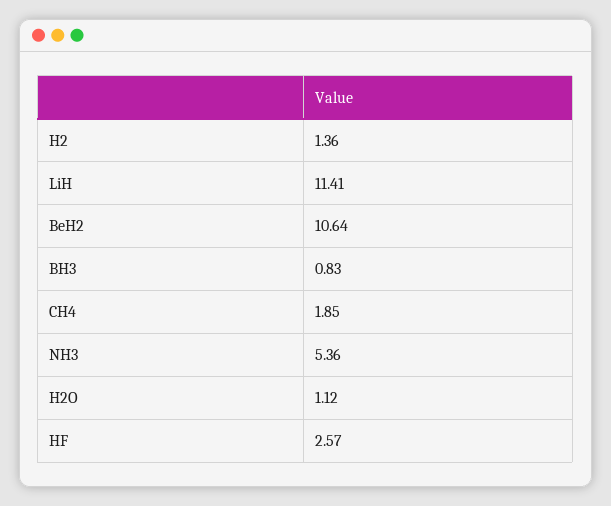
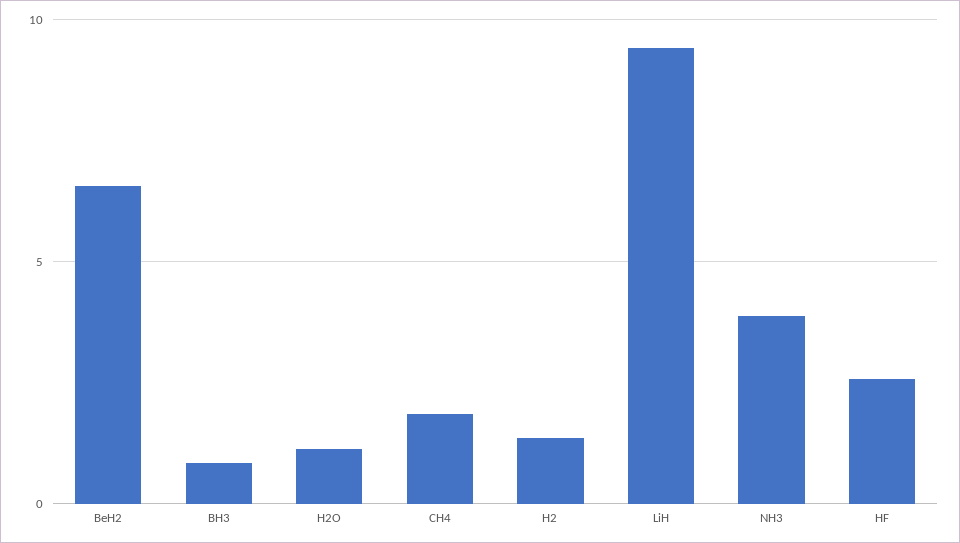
  {
    "H2": 1.36,
-   "LiH": 11.41,
+   "LiH": 9.5,
-   "BeH2": 10.64,
+   "BeH2": 6.5,
    "BH3": 0.83,
    "CH4": 1.85,
-   "NH3": 5.36,
+   "NH3": 4,
    "H2O": 1.12,
    "HF": 2.57
  }

